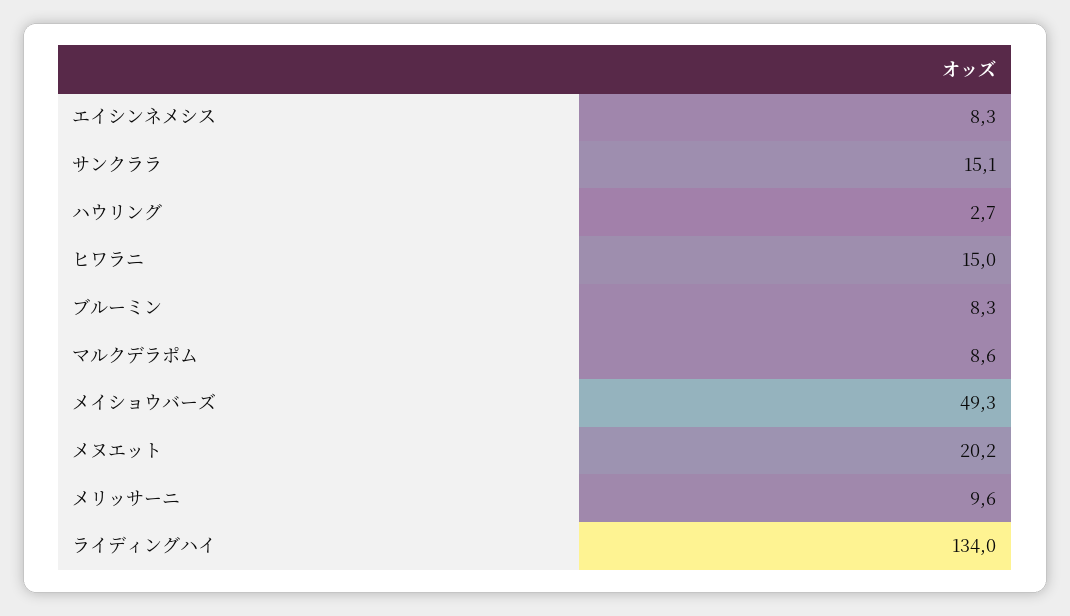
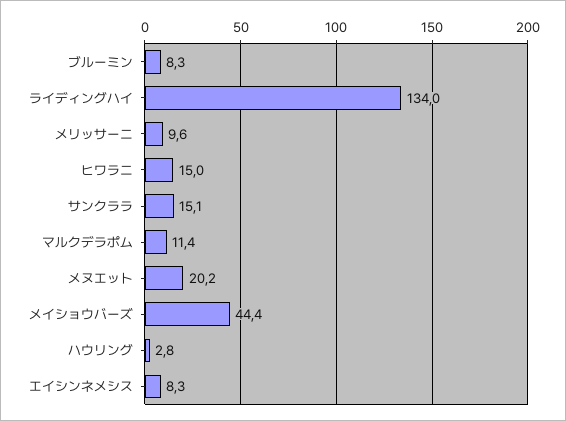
  {
    "エイシンネメシス": 8.3,
    "サンクララ": 15.1,
-   "ハウリング": 2.7,
+   "ハウリング": 2.8,
    "ヒワラニ": 15,
    "ブルーミン": 8.3,
-   "マルクデラポム": 8.6,
+   "マルクデラポム": 11.4,
-   "メイショウバーズ": 49.3,
+   "メイショウバーズ": 44.4,
    "メヌエット": 20.2,
    "メリッサーニ": 9.6,
    "ライディングハイ": 134
  }

